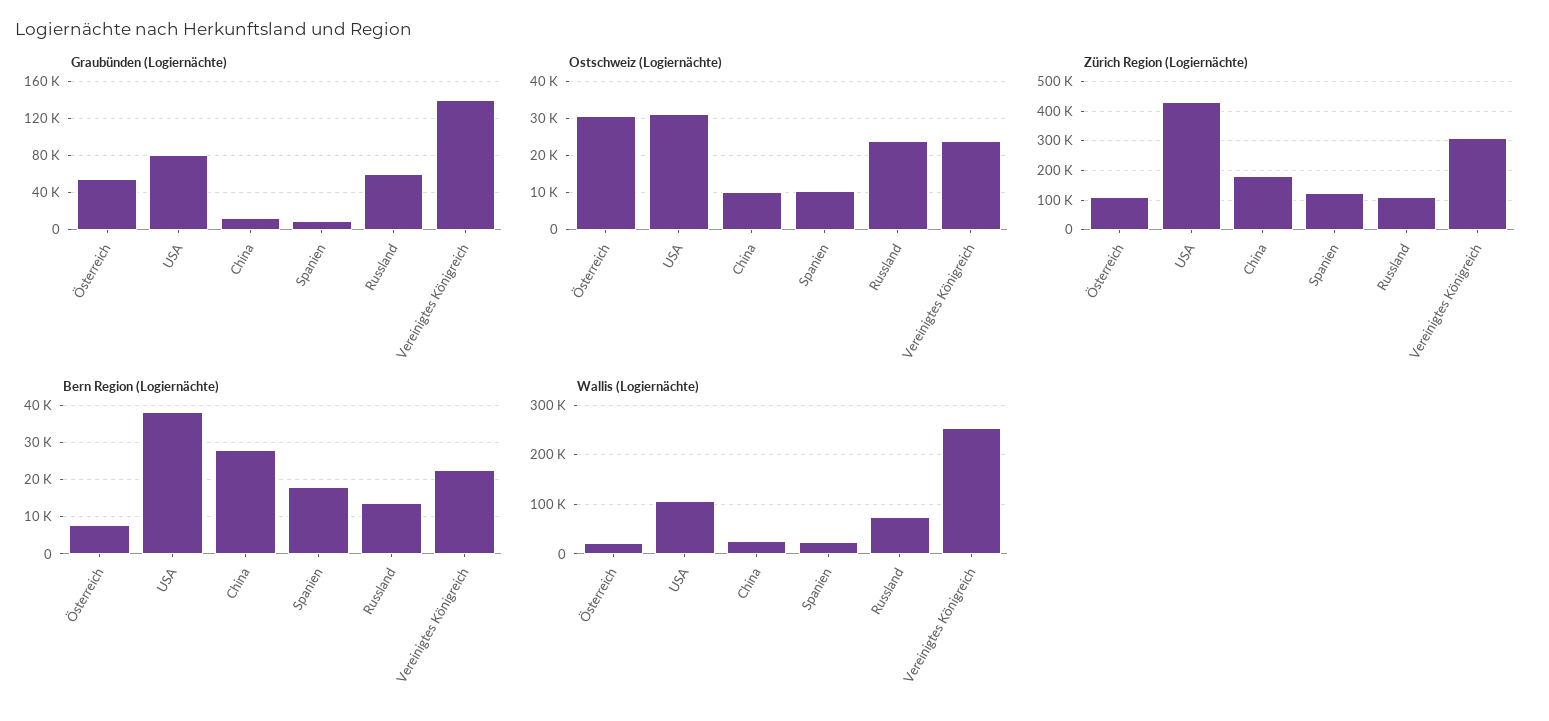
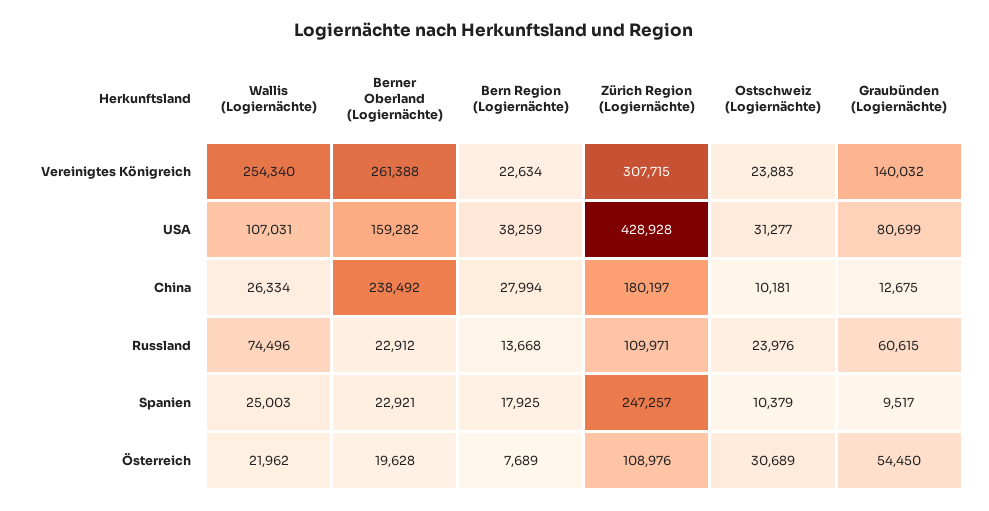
  {
    "Graubünden (Logiernächte)": {
      "Österreich": 54450,
      "USA": 80699,
      "China": 12675,
      "Spanien": 9517,
      "Russland": 60615,
      "Vereinigtes Königreich": 140032
    },
    "Ostschweiz (Logiernächte)": {
      "Österreich": 30689,
      "USA": 31277,
      "China": 10181,
      "Spanien": 10379,
      "Russland": 23976,
      "Vereinigtes Königreich": 23883
    },
    "Zürich Region (Logiernächte)": {
      "Österreich": 108976,
      "USA": 428928,
      "China": 180197,
-     "Spanien": 125000,
+     "Spanien": 247257,
      "Russland": 109971,
      "Vereinigtes Königreich": 307715
    },
    "Bern Region (Logiernächte)": {
      "Österreich": 7689,
      "USA": 38259,
      "China": 27994,
      "Spanien": 17925,
      "Russland": 13668,
      "Vereinigtes Königreich": 22634
    },
    "Wallis (Logiernächte)": {
      "Österreich": 21962,
      "USA": 107031,
      "China": 26334,
      "Spanien": 25003,
      "Russland": 74496,
      "Vereinigtes Königreich": 254340
-   }
+   },
+   "Berner Oberland (Logiernächte)": {
+     "Vereinigtes Königreich": 261388,
+     "USA": 159282,
+     "China": 238492,
+     "Russland": 22912,
+     "Spanien": 22921,
+     "Österreich": 19628
+   }
  }

